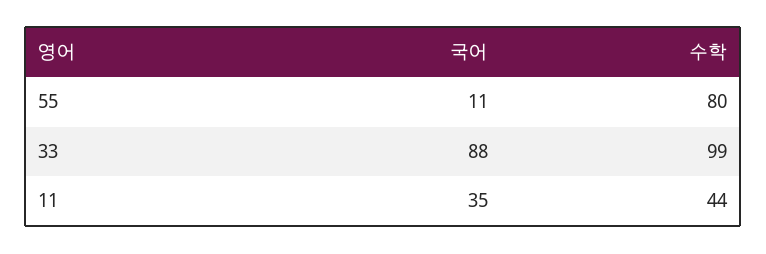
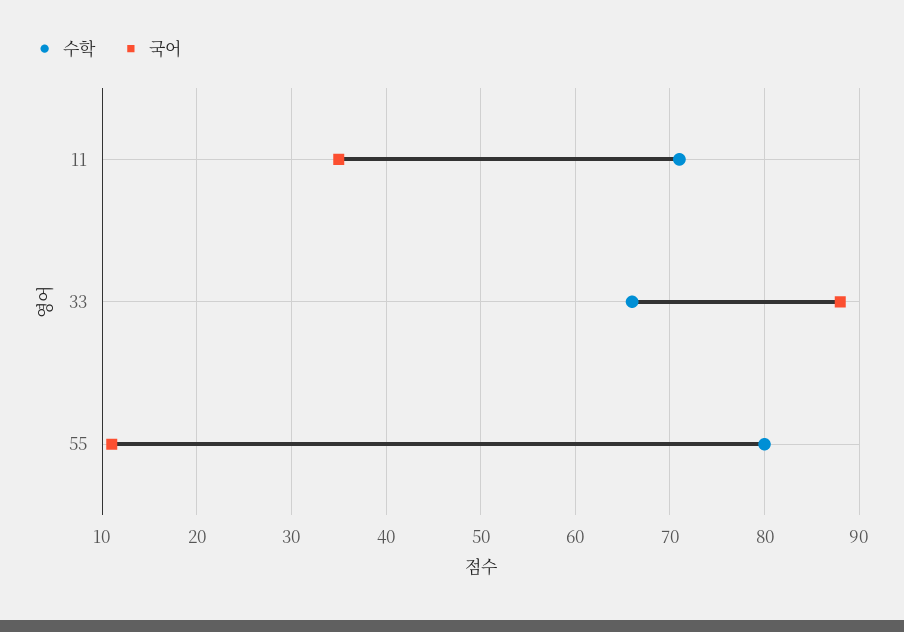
  {
    "국어": {
      "55": 11,
      "33": 88,
      "11": 35
    },
    "수학": {
      "55": 80,
-     "33": 99,
+     "33": 66,
-     "11": 44
+     "11": 71
    }
  }

